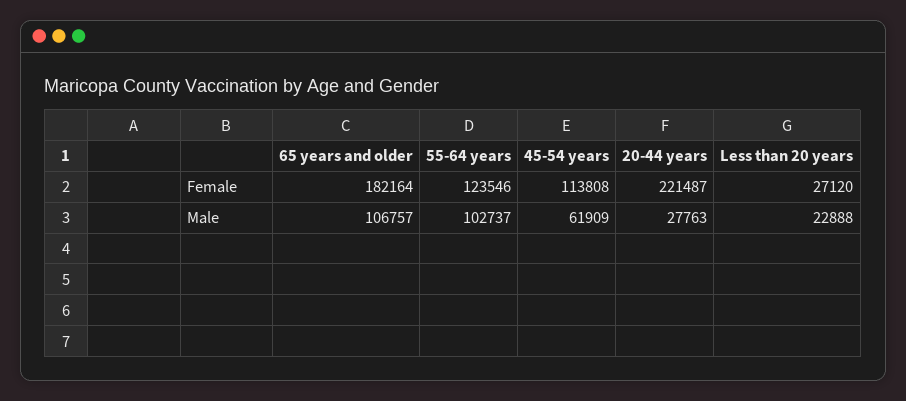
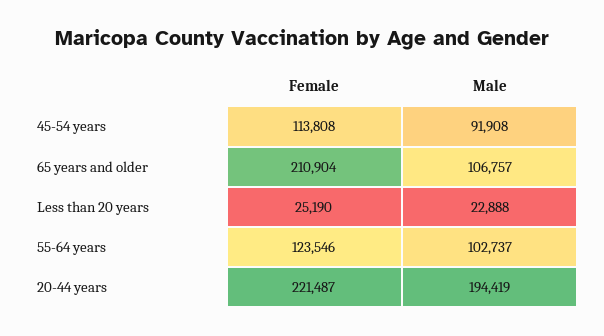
  {
    "65 years and older": {
-     "Female": 182164,
+     "Female": 210904,
      "Male": 106757
    },
    "55-64 years": {
      "Female": 123546,
      "Male": 102737
    },
    "45-54 years": {
      "Female": 113808,
-     "Male": 61909
+     "Male": 91908
    },
    "20-44 years": {
      "Female": 221487,
-     "Male": 27763
+     "Male": 194419
    },
    "Less than 20 years": {
-     "Female": 27120,
+     "Female": 25190,
      "Male": 22888
    }
  }

